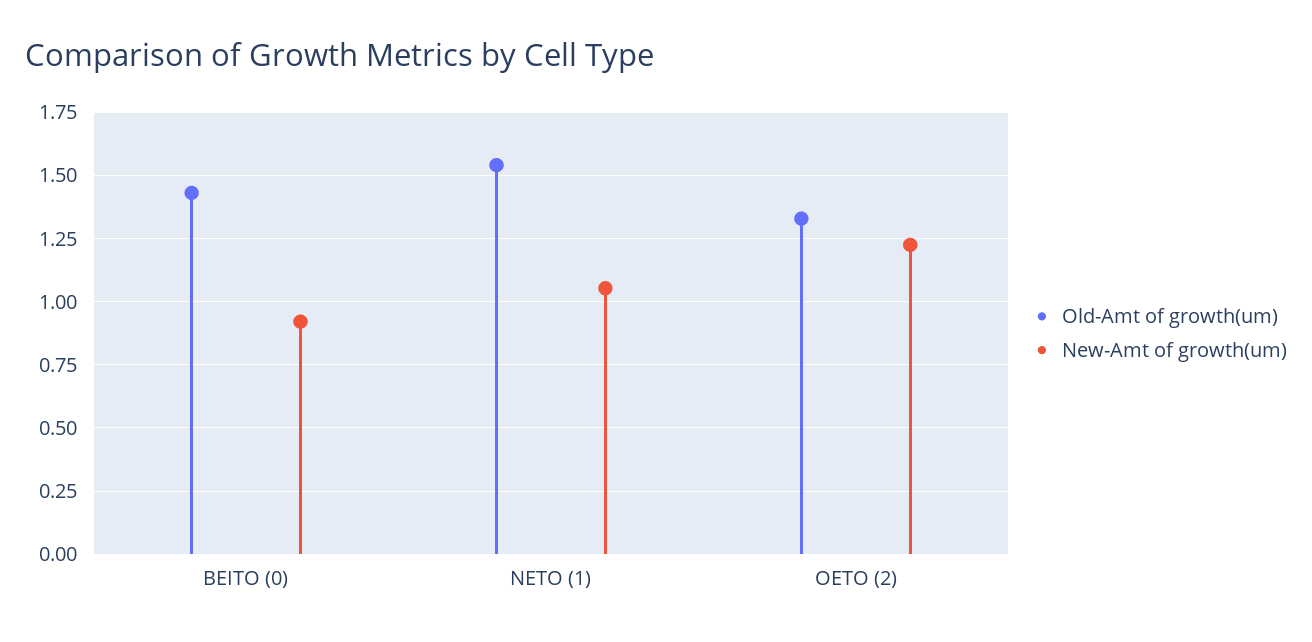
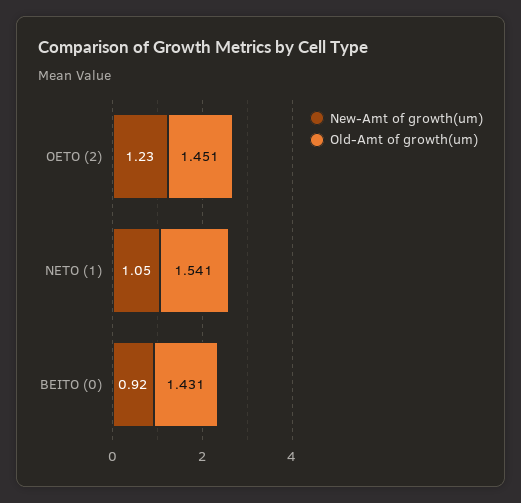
  {
    "Old-Amt of growth(um)": {
      "BEITO (0)": 1.431,
      "NETO (1)": 1.541,
-     "OETO (2)": 1.325
+     "OETO (2)": 1.451
    },
    "New-Amt of growth(um)": {
      "BEITO (0)": 0.92,
      "NETO (1)": 1.05,
      "OETO (2)": 1.23
    }
  }

